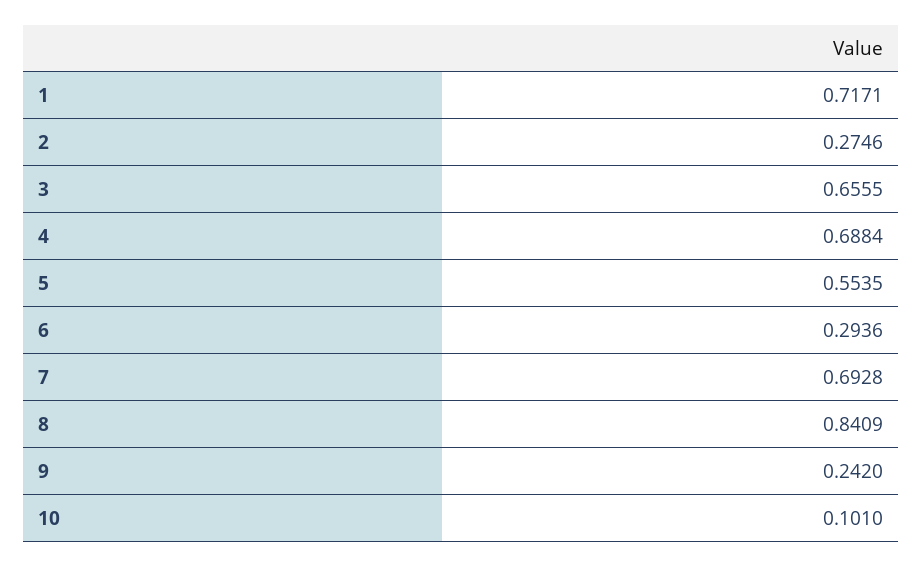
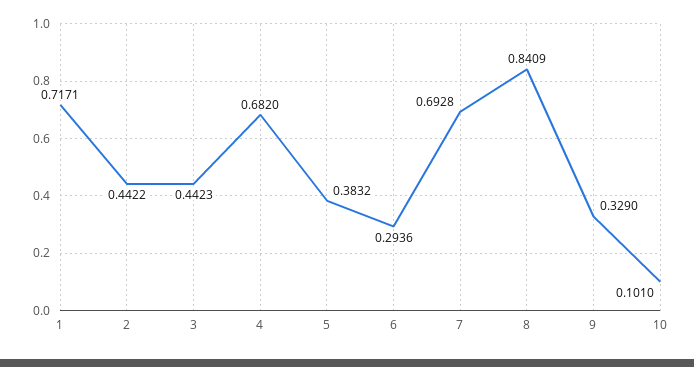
  {
    "1": 0.7171,
-   "2": 0.2746,
+   "2": 0.4422,
-   "3": 0.6555,
+   "3": 0.4423,
-   "4": 0.6884,
+   "4": 0.682,
-   "5": 0.5535,
+   "5": 0.3832,
    "6": 0.2936,
    "7": 0.6928,
    "8": 0.8409,
-   "9": 0.242,
+   "9": 0.329,
    "10": 0.101
  }

